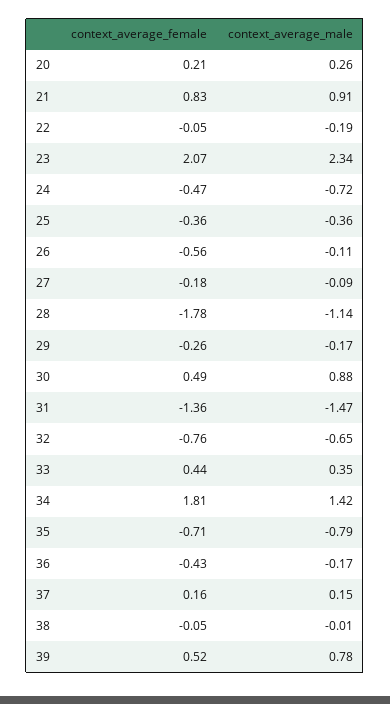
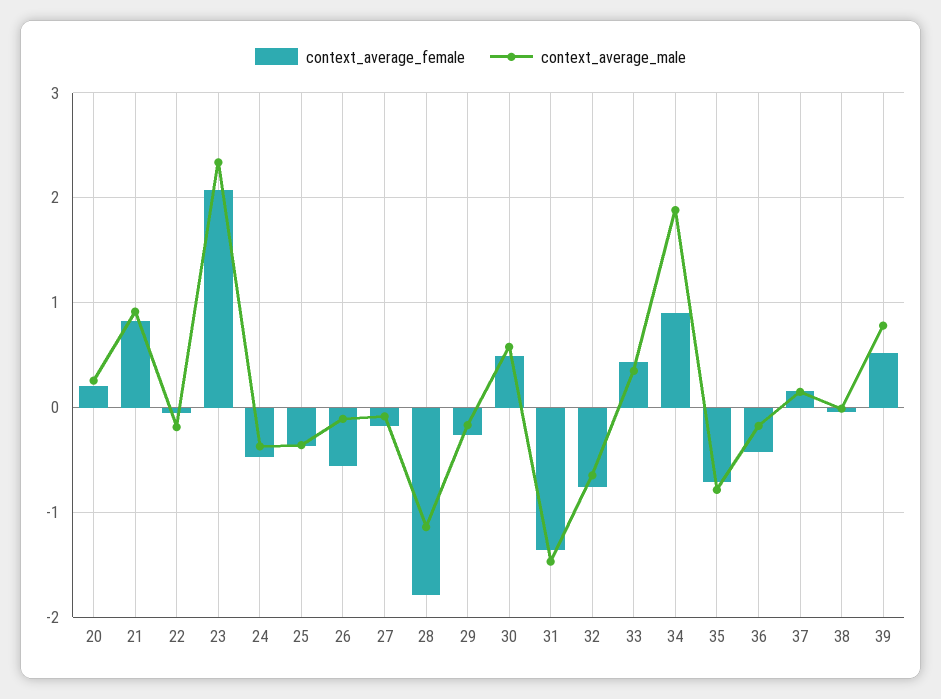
  {
    "context_average_female": {
      "20": 0.21,
      "21": 0.83,
      "22": -0.05,
      "23": 2.07,
      "24": -0.47,
      "25": -0.36,
      "26": -0.56,
      "27": -0.18,
      "28": -1.78,
      "29": -0.26,
      "30": 0.49,
      "31": -1.36,
      "32": -0.76,
      "33": 0.44,
-     "34": 1.81,
+     "34": 0.9,
      "35": -0.71,
      "36": -0.43,
      "37": 0.16,
      "38": -0.05,
      "39": 0.52
    },
    "context_average_male": {
      "20": 0.26,
      "21": 0.91,
      "22": -0.19,
      "23": 2.34,
-     "24": -0.72,
+     "24": -0.4,
      "25": -0.36,
      "26": -0.11,
      "27": -0.09,
      "28": -1.14,
      "29": -0.17,
-     "30": 0.88,
+     "30": 0.6,
      "31": -1.47,
      "32": -0.65,
      "33": 0.35,
-     "34": 1.42,
+     "34": 1.9,
      "35": -0.79,
      "36": -0.17,
      "37": 0.15,
      "38": -0.01,
      "39": 0.78
    }
  }

